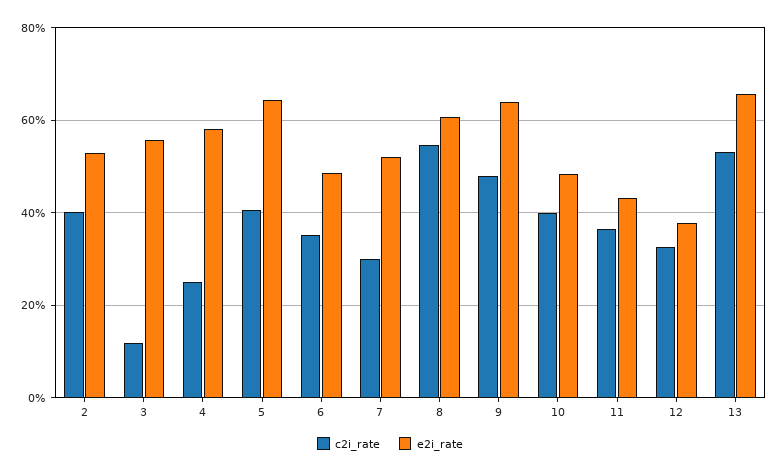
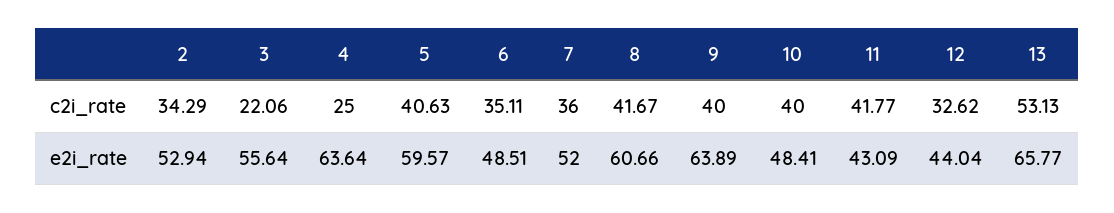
  {
    "c2i_rate": {
-     "2": 40,
+     "2": 34.29,
-     "3": 12,
+     "3": 22.06,
      "4": 25,
      "5": 40.63,
      "6": 35.11,
-     "7": 30,
+     "7": 36,
-     "8": 54,
+     "8": 41.67,
-     "9": 48,
+     "9": 40,
      "10": 40,
-     "11": 36,
+     "11": 41.77,
      "12": 32.62,
      "13": 53.13
    },
    "e2i_rate": {
      "2": 52.94,
      "3": 55.64,
-     "4": 58,
+     "4": 63.64,
-     "5": 64,
+     "5": 59.57,
      "6": 48.51,
      "7": 52,
      "8": 60.66,
      "9": 63.89,
      "10": 48.41,
      "11": 43.09,
-     "12": 38,
+     "12": 44.04,
      "13": 65.77
    }
  }

